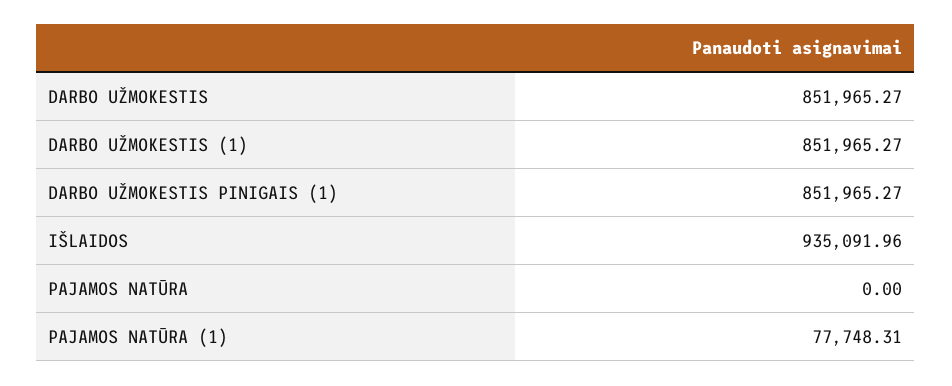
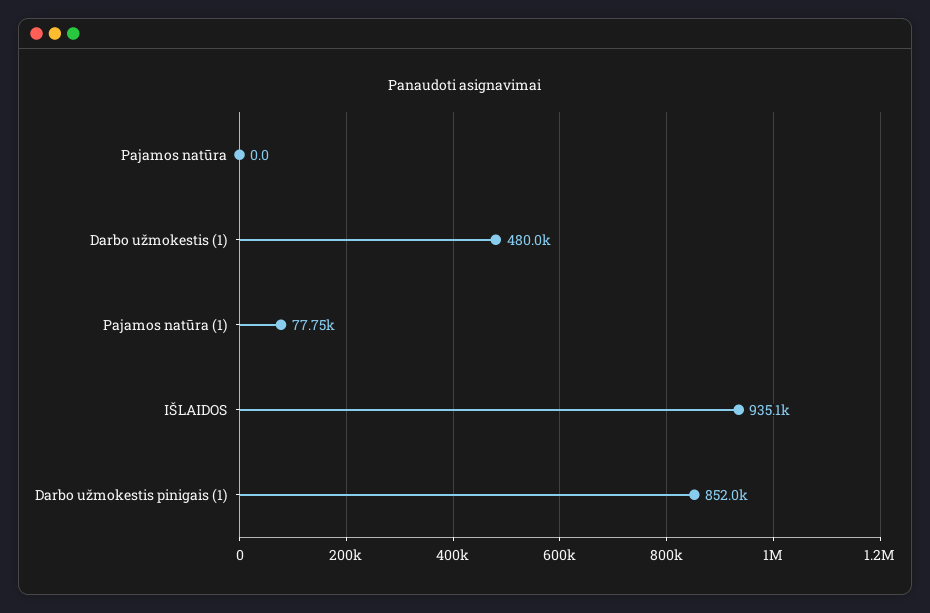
  {
-   "DARBO UŽMOKESTIS": 851965.27,
-   "DARBO UŽMOKESTIS (1)": 851965.27,
+   "DARBO UŽMOKESTIS (1)": 480000,
    "DARBO UŽMOKESTIS PINIGAIS (1)": 851965.27,
    "IŠLAIDOS": 935091.96,
    "PAJAMOS NATŪRA": 0,
    "PAJAMOS NATŪRA (1)": 77748.31
  }

